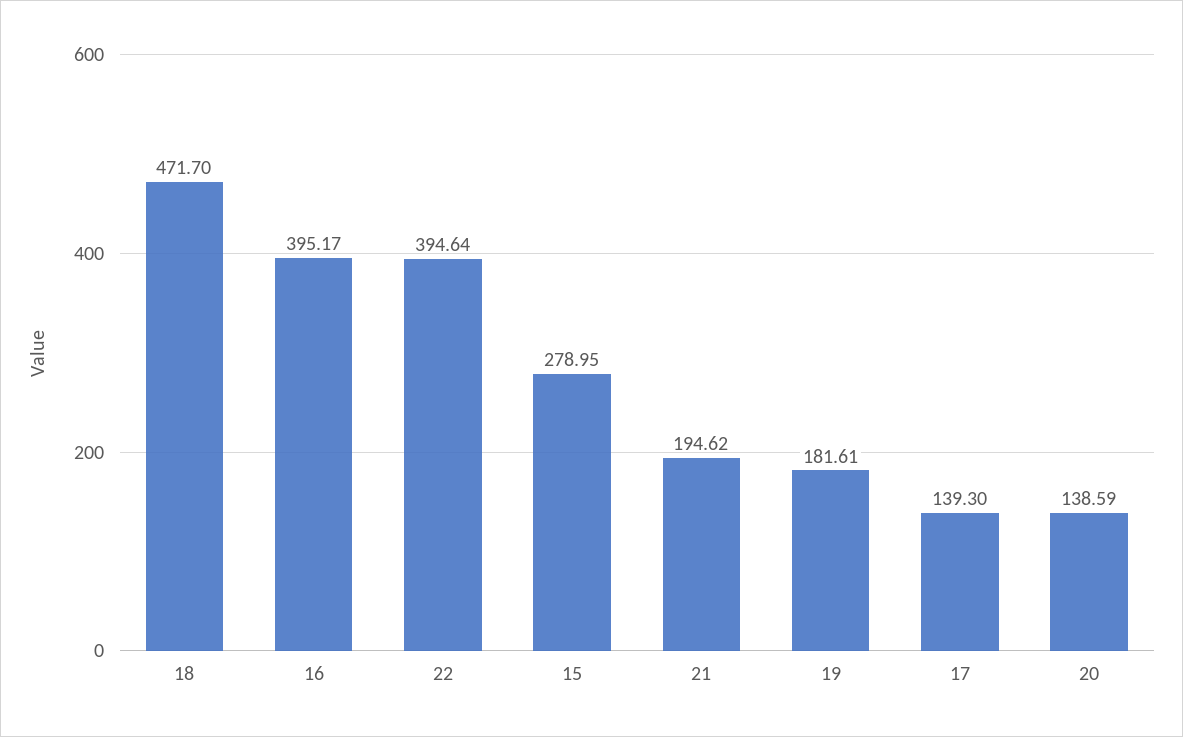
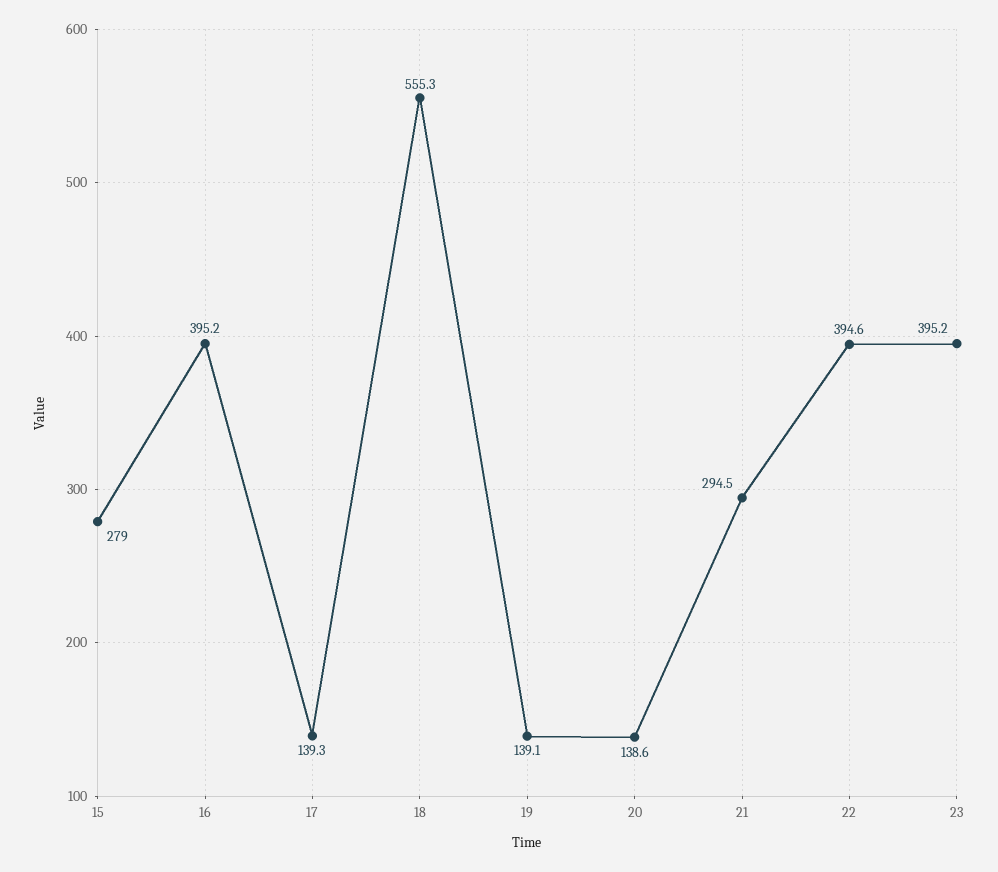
  {
-   "18": 471.7,
+   "18": 555.3,
    "16": 395.17,
    "22": 394.64,
    "15": 278.95,
-   "21": 194.62,
+   "21": 294.5,
-   "19": 181.61,
+   "19": 139.1,
    "17": 139.3,
-   "20": 138.59
+   "20": 138.59,
+   "23": 395.2
  }

